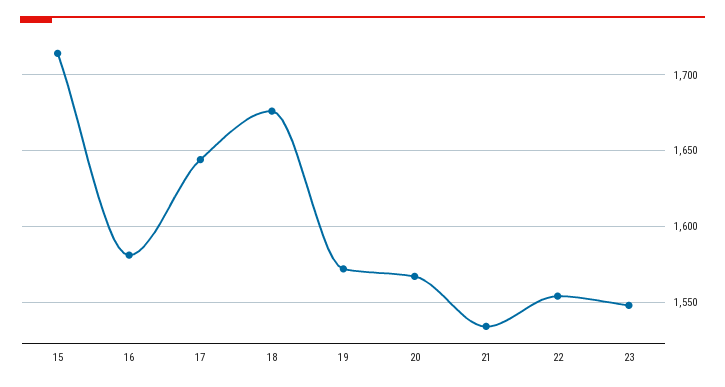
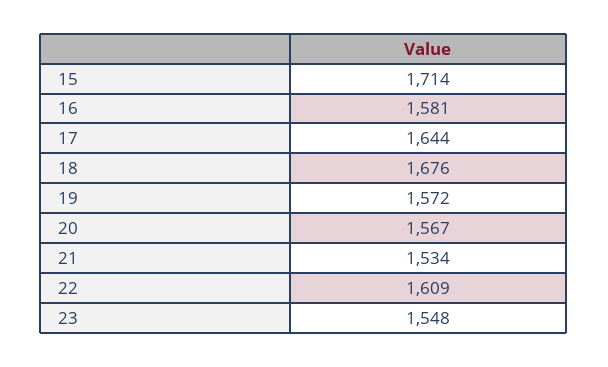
  {
    "15": 1714,
    "16": 1581,
    "17": 1644,
    "18": 1676,
    "19": 1572,
    "20": 1567,
    "21": 1534,
-   "22": 1555,
+   "22": 1609,
    "23": 1548
  }

